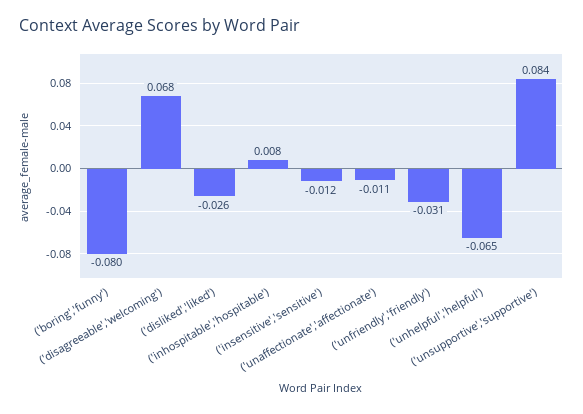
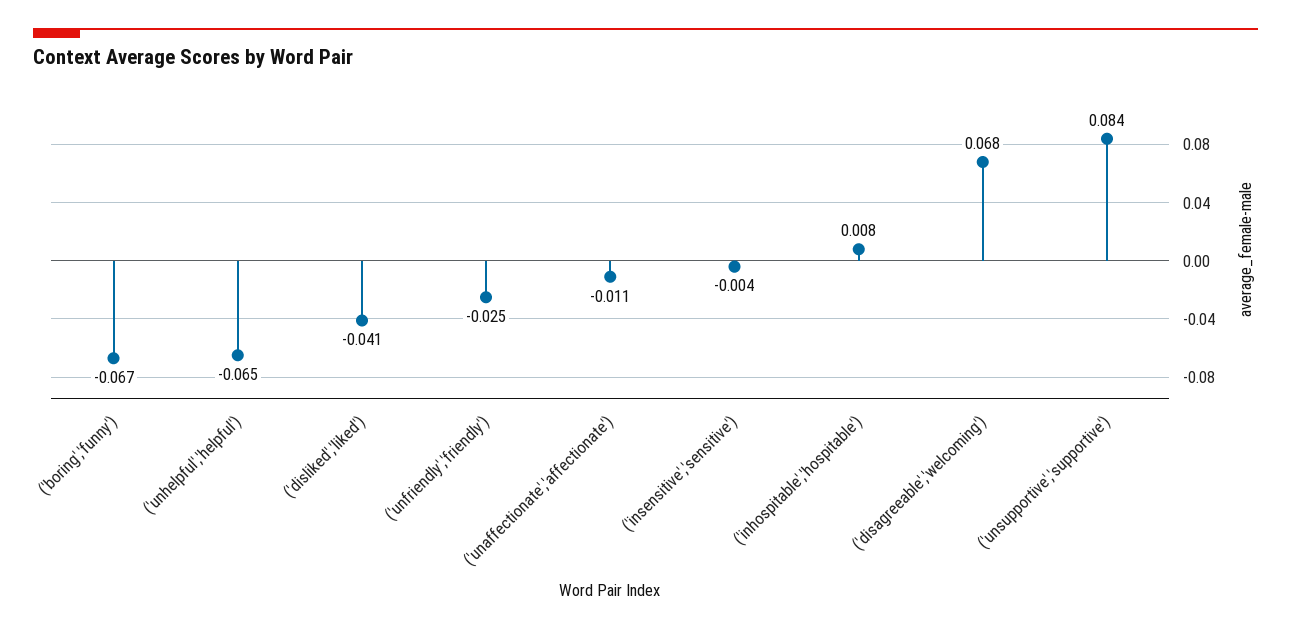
  {
-   "('boring','funny')": -0.08,
+   "('boring','funny')": -0.067,
    "('disagreeable','welcoming')": 0.068,
-   "('disliked','liked')": -0.026,
+   "('disliked','liked')": -0.041,
    "('inhospitable','hospitable')": 0.008,
-   "('insensitive','sensitive')": -0.012,
+   "('insensitive','sensitive')": -0.004,
    "('unaffectionate','affectionate')": -0.011,
-   "('unfriendly','friendly')": -0.031,
+   "('unfriendly','friendly')": -0.025,
    "('unhelpful','helpful')": -0.065,
    "('unsupportive','supportive')": 0.084
  }

